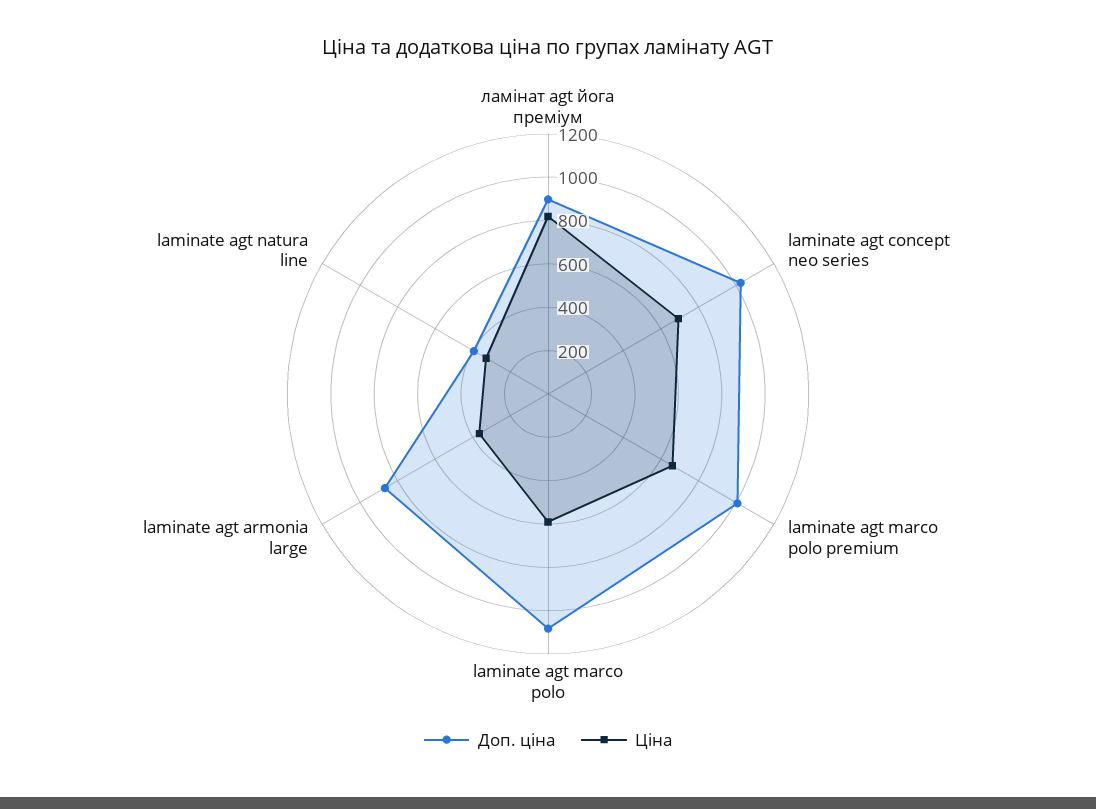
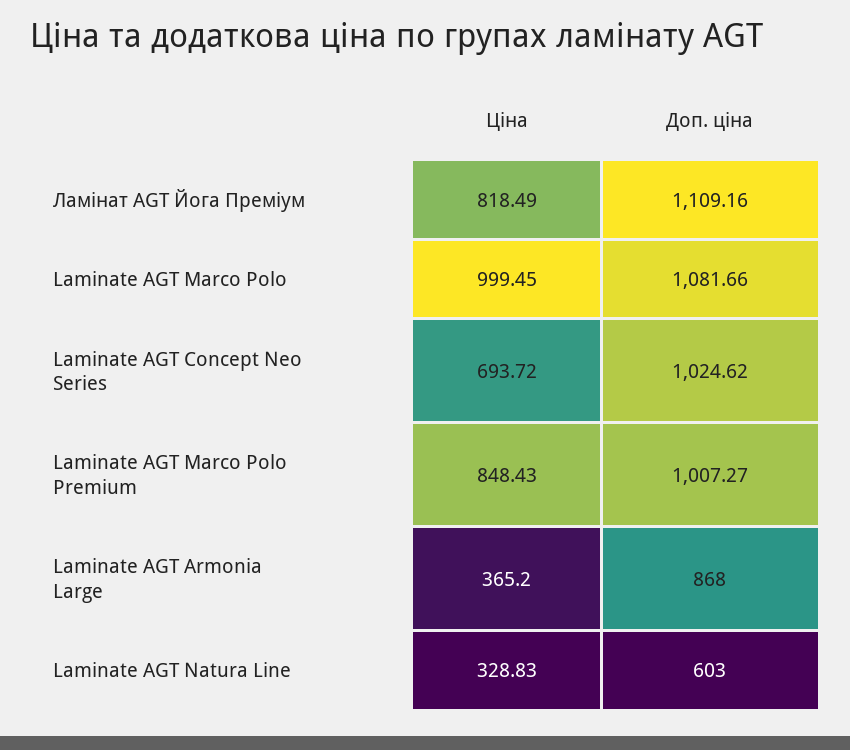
  {
    "Доп. ціна": {
-     "ламінат agt йога преміум": 900,
+     "ламінат agt йога преміум": 1109.16,
      "laminate agt concept neo series": 1024.62,
      "laminate agt marco polo premium": 1007.27,
      "laminate agt marco polo": 1081.66,
      "laminate agt armonia large": 868,
-     "laminate agt natura line": 400
+     "laminate agt natura line": 603
    },
    "Ціна": {
      "ламінат agt йога преміум": 818.49,
      "laminate agt concept neo series": 693.72,
-     "laminate agt marco polo premium": 650,
+     "laminate agt marco polo premium": 848.43,
-     "laminate agt marco polo": 600,
+     "laminate agt marco polo": 999.45,
      "laminate agt armonia large": 365.2,
      "laminate agt natura line": 328.83
    }
  }

